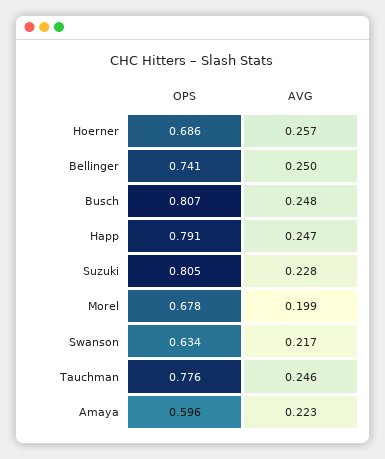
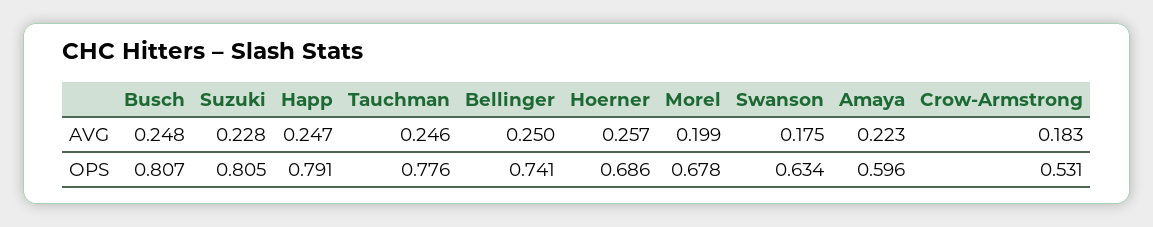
  {
    "OPS": {
      "Hoerner": 0.686,
      "Bellinger": 0.741,
      "Busch": 0.807,
      "Happ": 0.791,
      "Suzuki": 0.805,
      "Morel": 0.678,
      "Swanson": 0.634,
      "Tauchman": 0.776,
-     "Amaya": 0.596
+     "Amaya": 0.596,
+     "Crow-Armstrong": 0.531
    },
    "AVG": {
      "Hoerner": 0.257,
      "Bellinger": 0.25,
      "Busch": 0.248,
      "Happ": 0.247,
      "Suzuki": 0.228,
      "Morel": 0.199,
-     "Swanson": 0.217,
+     "Swanson": 0.175,
      "Tauchman": 0.246,
-     "Amaya": 0.223
+     "Amaya": 0.223,
+     "Crow-Armstrong": 0.183
    }
  }

